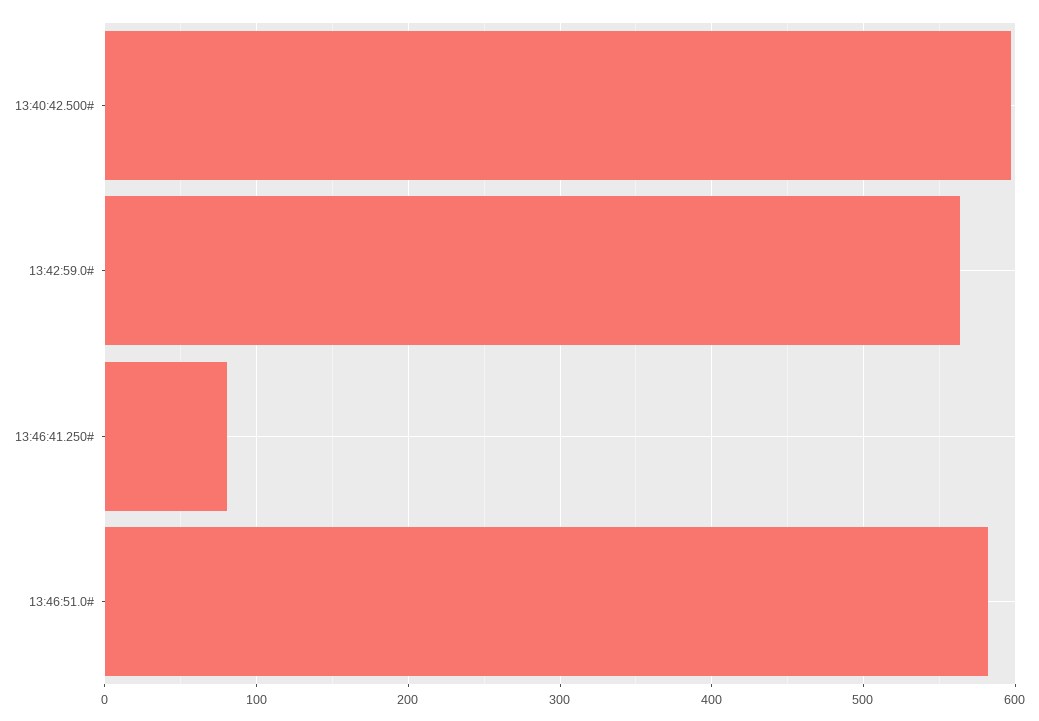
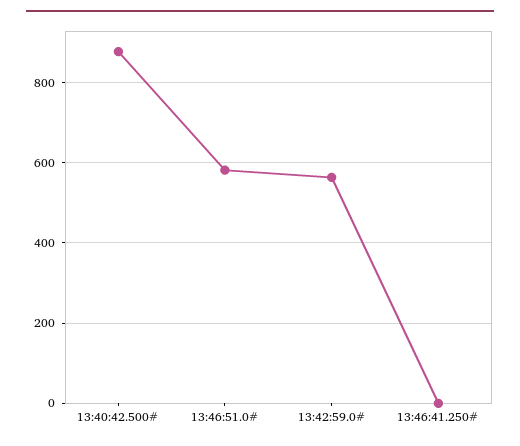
  {
-   "13:40:42.500#": 600,
+   "13:40:42.500#": 880,
    "13:42:59.0#": 560,
-   "13:46:41.250#": 80,
+   "13:46:41.250#": 0,
    "13:46:51.0#": 580
  }

